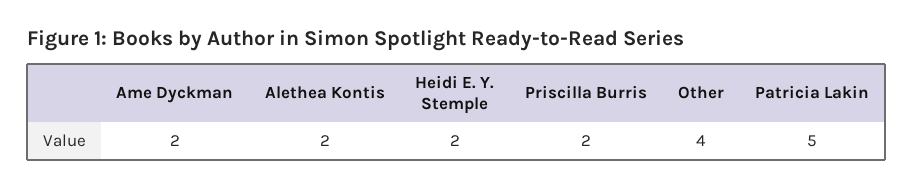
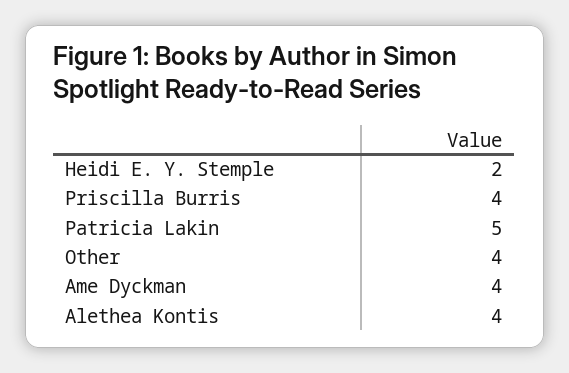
  {
-   "Ame Dyckman": 2,
+   "Ame Dyckman": 4,
-   "Alethea Kontis": 2,
+   "Alethea Kontis": 4,
    "Heidi E. Y. Stemple": 2,
-   "Priscilla Burris": 2,
+   "Priscilla Burris": 4,
    "Other": 4,
    "Patricia Lakin": 5
  }

